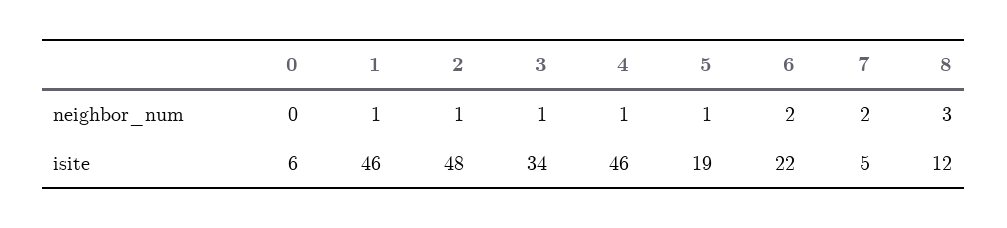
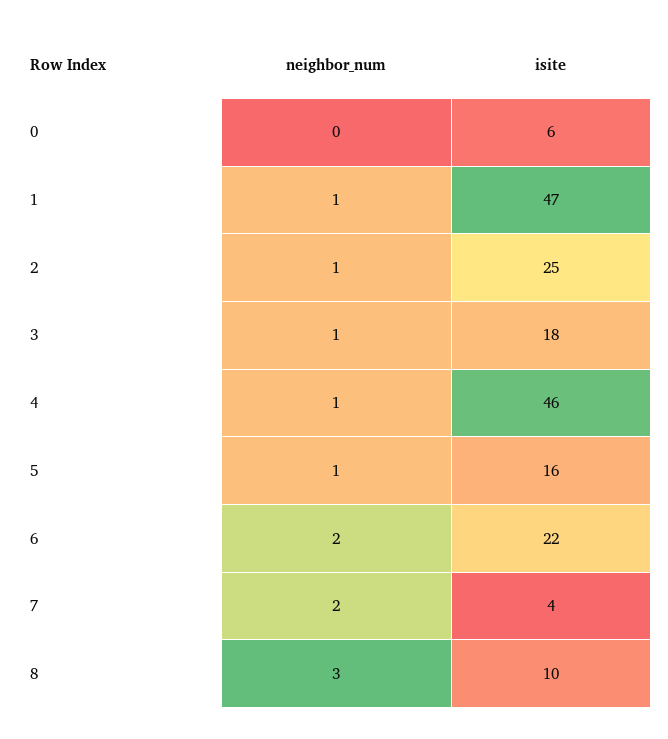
  {
    "0": {
      "neighbor_num": 0,
      "isite": 6
    },
    "1": {
      "neighbor_num": 1,
-     "isite": 46
+     "isite": 47
    },
    "2": {
      "neighbor_num": 1,
-     "isite": 48
+     "isite": 25
    },
    "3": {
      "neighbor_num": 1,
-     "isite": 34
+     "isite": 18
    },
    "4": {
      "neighbor_num": 1,
      "isite": 46
    },
    "5": {
      "neighbor_num": 1,
-     "isite": 19
+     "isite": 16
    },
    "6": {
      "neighbor_num": 2,
      "isite": 22
    },
    "7": {
      "neighbor_num": 2,
-     "isite": 5
+     "isite": 4
    },
    "8": {
      "neighbor_num": 3,
-     "isite": 12
+     "isite": 10
    }
  }

